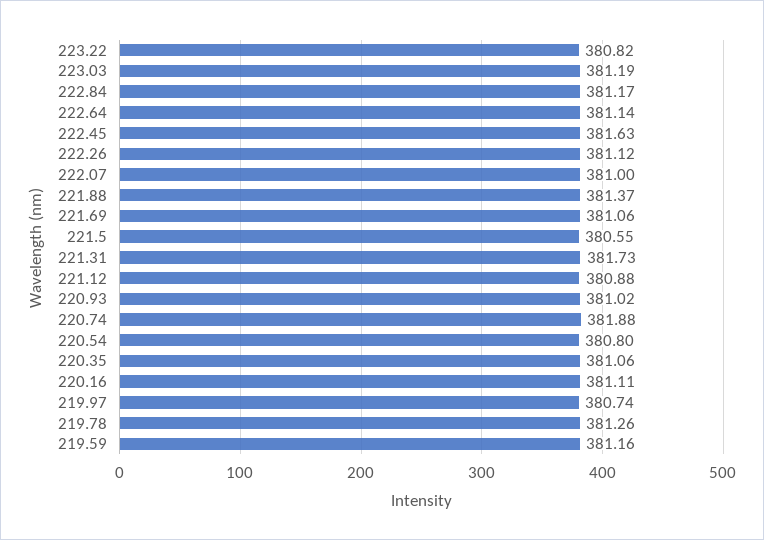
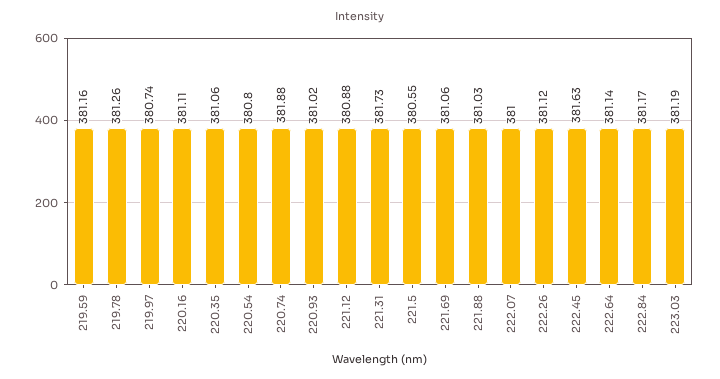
  {
-   "223.22": 380.82,
    "223.03": 381.19,
    "222.84": 381.17,
    "222.64": 381.14,
    "222.45": 381.63,
    "222.26": 381.12,
    "222.07": 381,
-   "221.88": 381.37,
+   "221.88": 381.03,
    "221.69": 381.06,
    "221.5": 380.55,
    "221.31": 381.73,
    "221.12": 380.88,
    "220.93": 381.02,
    "220.74": 381.88,
    "220.54": 380.8,
    "220.35": 381.06,
    "220.16": 381.11,
    "219.97": 380.74,
    "219.78": 381.26,
    "219.59": 381.16
  }

